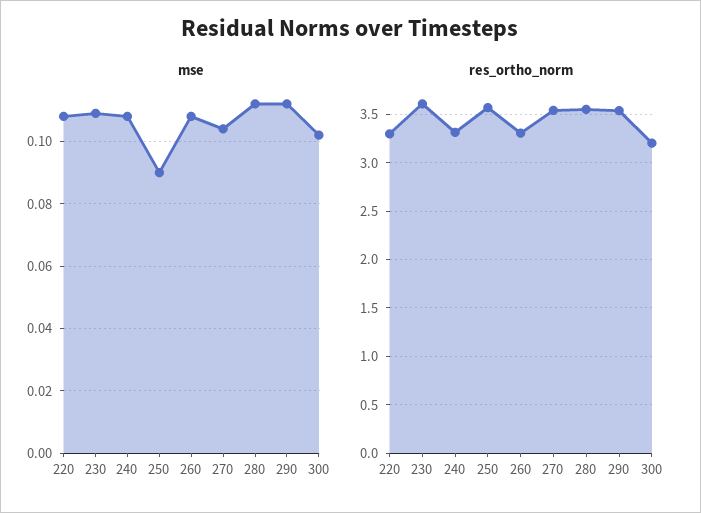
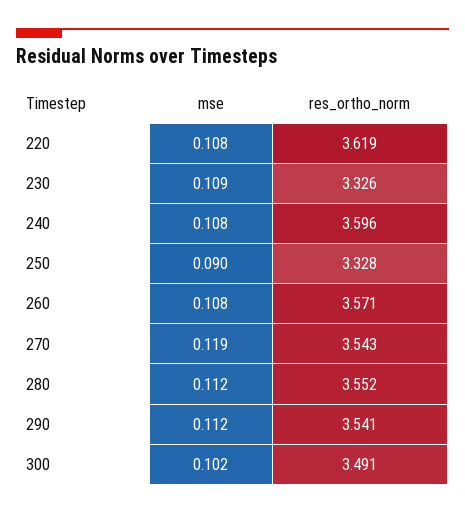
  {
    "mse": {
      "220": 0.108,
      "230": 0.109,
      "240": 0.108,
      "250": 0.09,
      "260": 0.108,
-     "270": 0.105,
+     "270": 0.119,
      "280": 0.112,
      "290": 0.112,
      "300": 0.102
    },
    "res_ortho_norm": {
-     "220": 3.3,
+     "220": 3.619,
-     "230": 3.6,
+     "230": 3.326,
-     "240": 3.3,
+     "240": 3.596,
-     "250": 3.6,
+     "250": 3.328,
-     "260": 3.3,
+     "260": 3.571,
      "270": 3.543,
      "280": 3.552,
      "290": 3.541,
-     "300": 3.2
+     "300": 3.491
    }
  }

